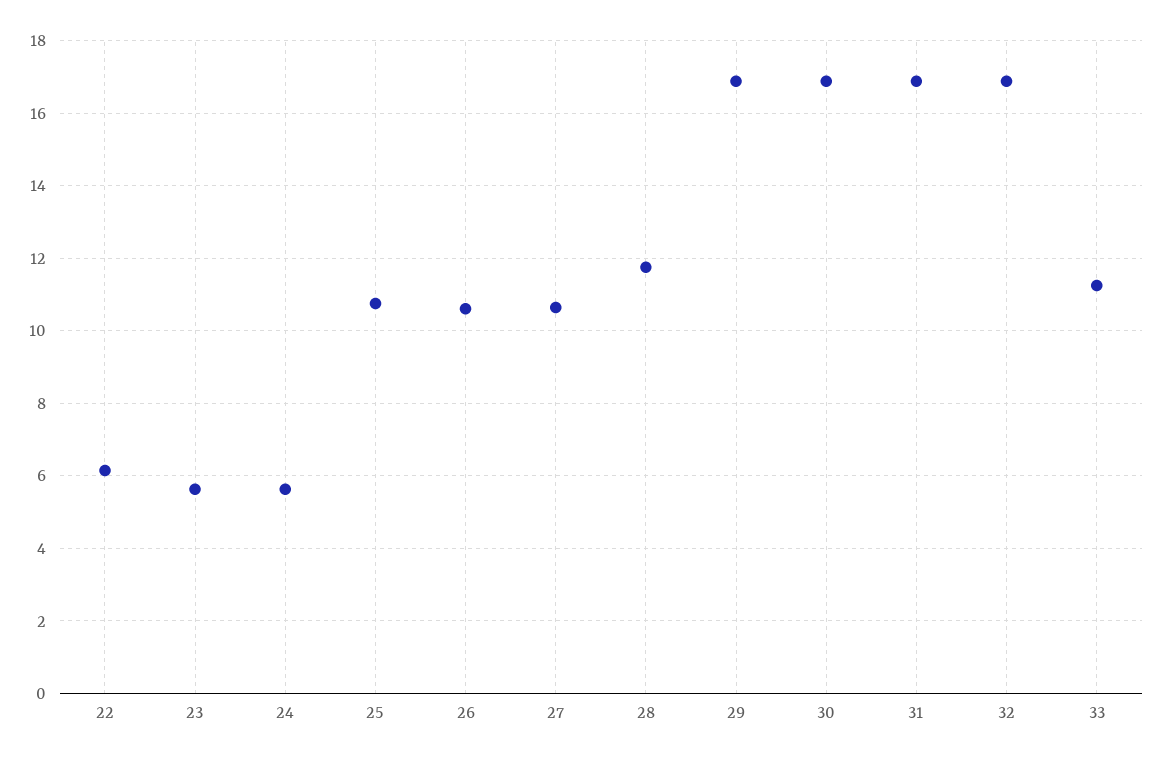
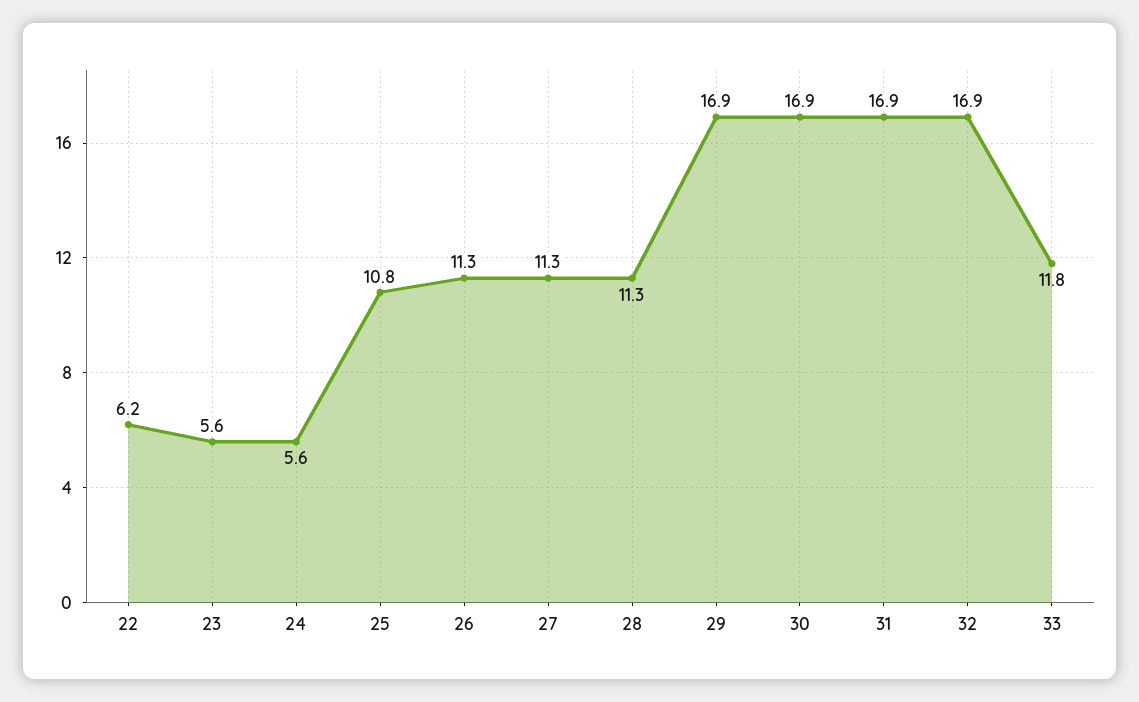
  {
    "22": 6.2,
    "23": 5.6,
    "24": 5.6,
    "25": 10.8,
-   "26": 10.6,
+   "26": 11.3,
-   "27": 10.6,
+   "27": 11.3,
-   "28": 11.8,
+   "28": 11.3,
    "29": 16.9,
    "30": 16.9,
    "31": 16.9,
    "32": 16.9,
-   "33": 11.2
+   "33": 11.8
  }

